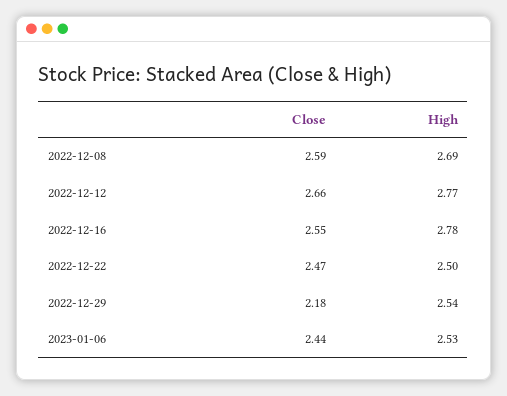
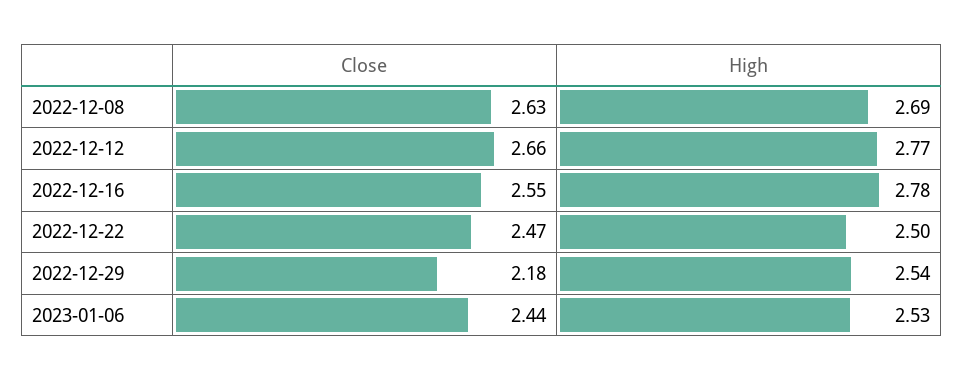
  {
    "Close": {
-     "2022-12-08": 2.59,
+     "2022-12-08": 2.63,
      "2022-12-12": 2.66,
      "2022-12-16": 2.55,
      "2022-12-22": 2.47,
      "2022-12-29": 2.18,
      "2023-01-06": 2.44
    },
    "High": {
      "2022-12-08": 2.69,
      "2022-12-12": 2.77,
      "2022-12-16": 2.78,
      "2022-12-22": 2.5,
      "2022-12-29": 2.54,
      "2023-01-06": 2.53
    }
  }

